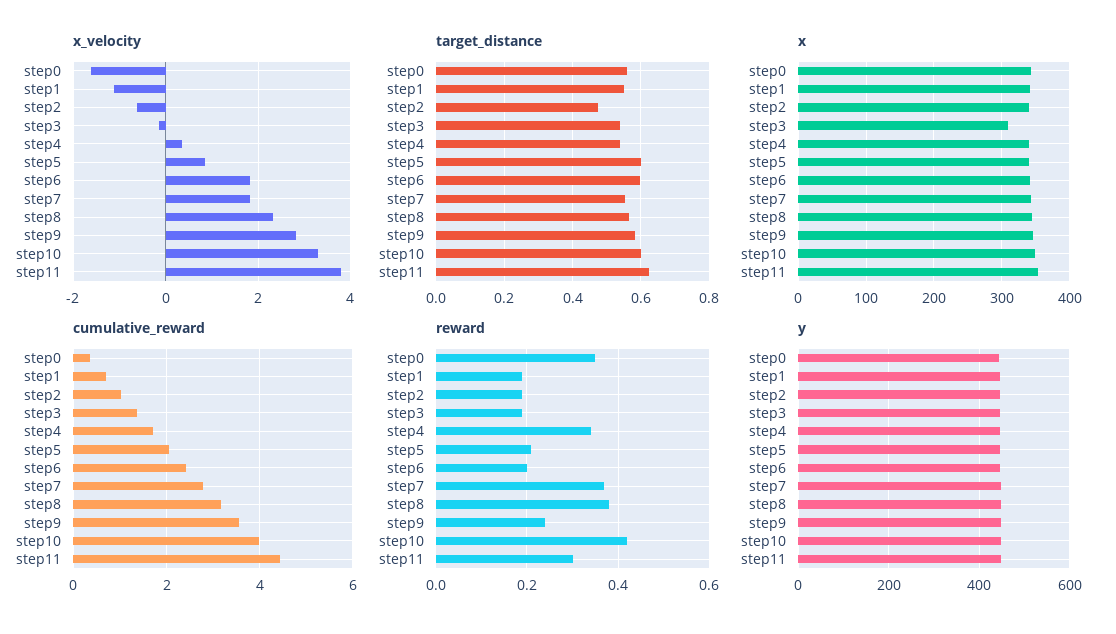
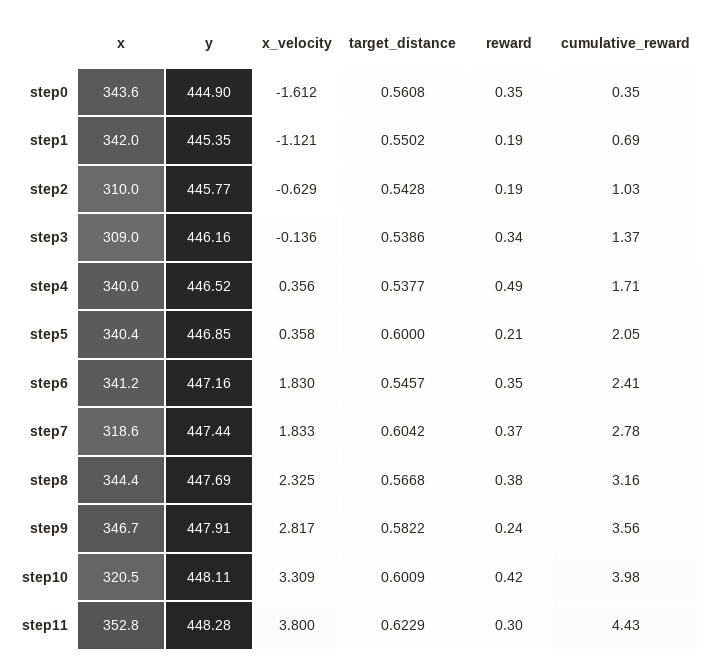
  {
    "x_velocity": {
      "step0": -1.612,
      "step1": -1.121,
      "step2": -0.629,
      "step3": -0.136,
      "step4": 0.356,
-     "step5": 0.8,
+     "step5": 0.358,
      "step6": 1.83,
      "step7": 1.833,
      "step8": 2.325,
      "step9": 2.817,
      "step10": 3.309,
      "step11": 3.8
    },
    "target_distance": {
      "step0": 0.5608,
      "step1": 0.5502,
-     "step2": 0.48,
+     "step2": 0.5428,
      "step3": 0.5386,
      "step4": 0.5377,
      "step5": 0.6,
-     "step6": 0.6,
+     "step6": 0.5457,
-     "step7": 0.56,
+     "step7": 0.6042,
      "step8": 0.5668,
      "step9": 0.5822,
      "step10": 0.6009,
      "step11": 0.6229
    },
    "x": {
      "step0": 343.6,
      "step1": 342,
-     "step2": 340,
+     "step2": 310,
      "step3": 309,
      "step4": 340,
      "step5": 340.4,
      "step6": 341.2,
-     "step7": 340,
+     "step7": 318.6,
      "step8": 344.4,
      "step9": 346.7,
-     "step10": 350,
+     "step10": 320.5,
      "step11": 352.8
    },
    "cumulative_reward": {
      "step0": 0.35,
      "step1": 0.69,
      "step2": 1.03,
      "step3": 1.37,
      "step4": 1.71,
      "step5": 2.05,
      "step6": 2.41,
      "step7": 2.78,
      "step8": 3.16,
      "step9": 3.56,
      "step10": 3.98,
      "step11": 4.43
    },
    "reward": {
      "step0": 0.35,
      "step1": 0.19,
      "step2": 0.19,
-     "step3": 0.2,
+     "step3": 0.34,
-     "step4": 0.35,
+     "step4": 0.49,
      "step5": 0.21,
-     "step6": 0.2,
+     "step6": 0.35,
      "step7": 0.37,
      "step8": 0.38,
      "step9": 0.24,
      "step10": 0.42,
      "step11": 0.3
    },
    "y": {
      "step0": 444.9,
      "step1": 445.35,
      "step2": 445.77,
      "step3": 446.16,
      "step4": 446.52,
      "step5": 446.85,
      "step6": 447.16,
      "step7": 447.44,
      "step8": 447.69,
      "step9": 447.91,
      "step10": 448.11,
      "step11": 448.28
    }
  }

